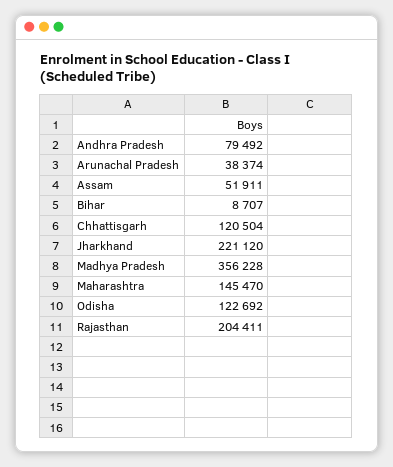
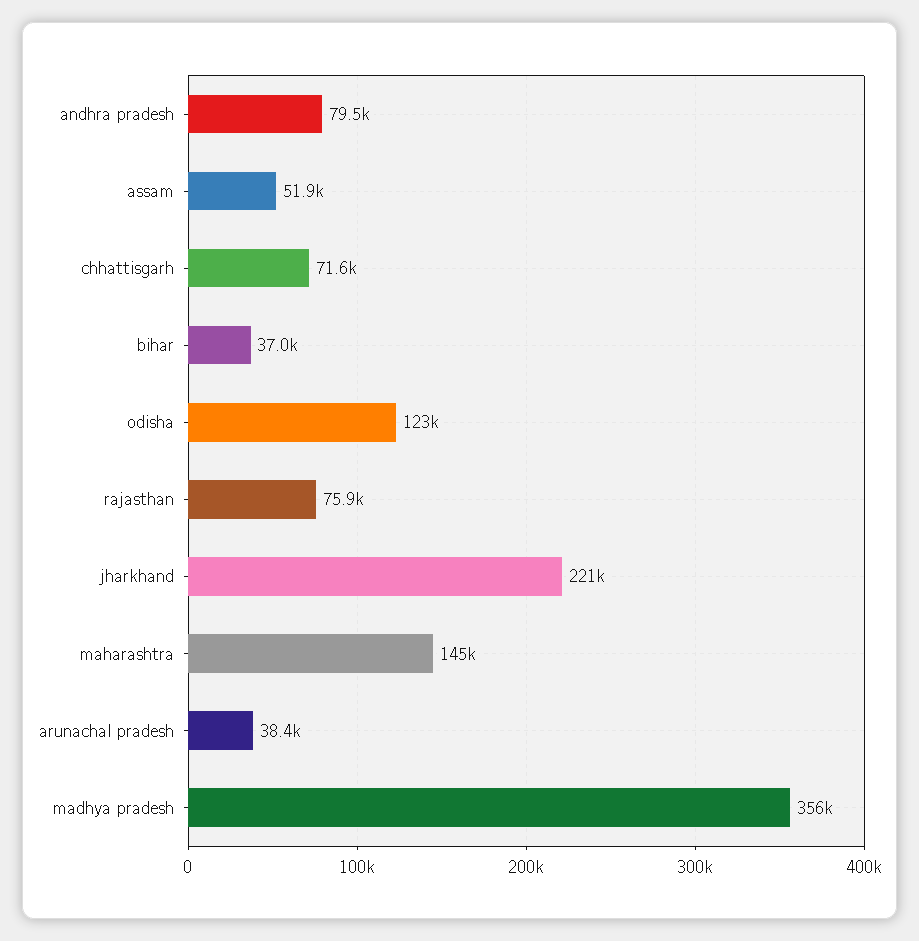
  {
    "Andhra Pradesh": 79492,
    "Arunachal Pradesh": 38374,
    "Assam": 51911,
-   "Bihar": 8707,
+   "Bihar": 37000,
-   "Chhattisgarh": 120504,
+   "Chhattisgarh": 71600,
    "Jharkhand": 221120,
    "Madhya Pradesh": 356228,
    "Maharashtra": 145470,
    "Odisha": 122692,
-   "Rajasthan": 204411
+   "Rajasthan": 75900
  }

